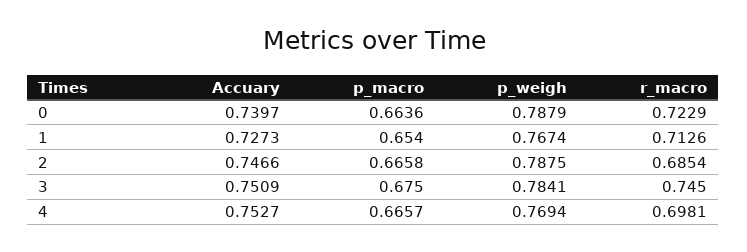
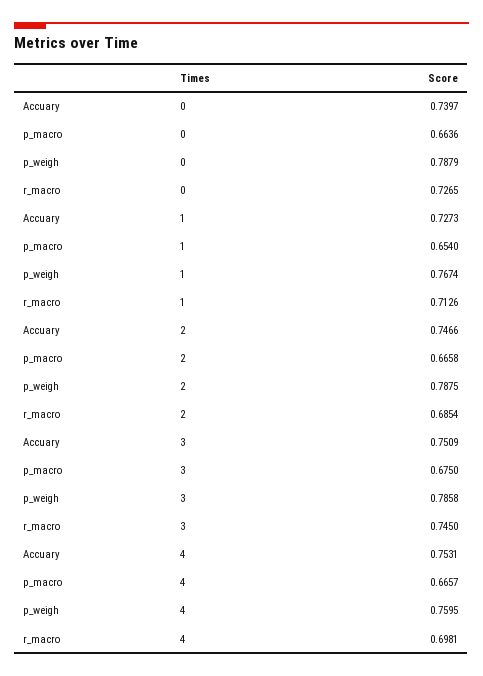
  {
    "Accuary": {
      "0": 0.7397,
      "1": 0.7273,
      "2": 0.7466,
      "3": 0.7509,
-     "4": 0.7527
+     "4": 0.7531
    },
    "p_macro": {
      "0": 0.6636,
      "1": 0.654,
      "2": 0.6658,
      "3": 0.675,
      "4": 0.6657
    },
    "p_weigh": {
      "0": 0.7879,
      "1": 0.7674,
      "2": 0.7875,
-     "3": 0.7841,
+     "3": 0.7858,
-     "4": 0.7694
+     "4": 0.7595
    },
    "r_macro": {
-     "0": 0.7229,
+     "0": 0.7265,
      "1": 0.7126,
      "2": 0.6854,
      "3": 0.745,
      "4": 0.6981
    }
  }

